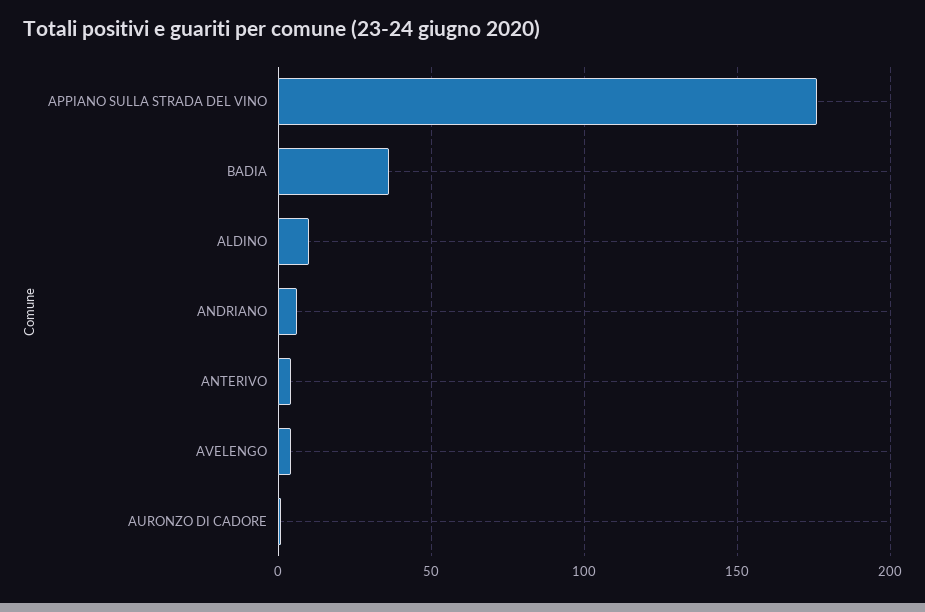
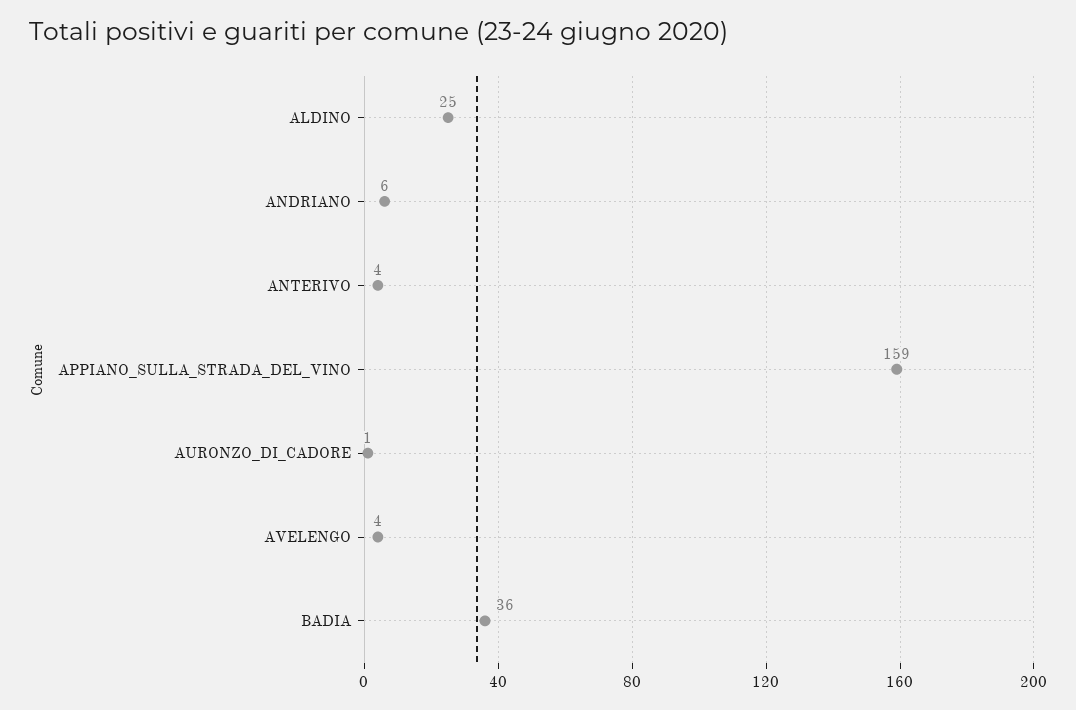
  {
-   "APPIANO SULLA STRADA DEL VINO": 175,
+   "APPIANO SULLA STRADA DEL VINO": 159,
    "BADIA": 36,
-   "ALDINO": 10,
+   "ALDINO": 25,
    "ANDRIANO": 6,
    "ANTERIVO": 4,
    "AVELENGO": 4,
    "AURONZO DI CADORE": 1
  }

